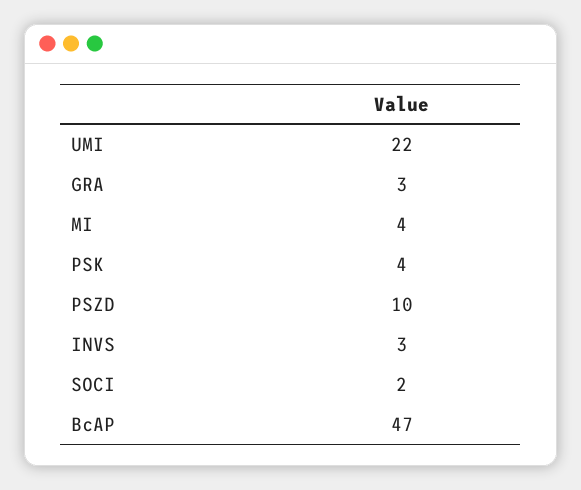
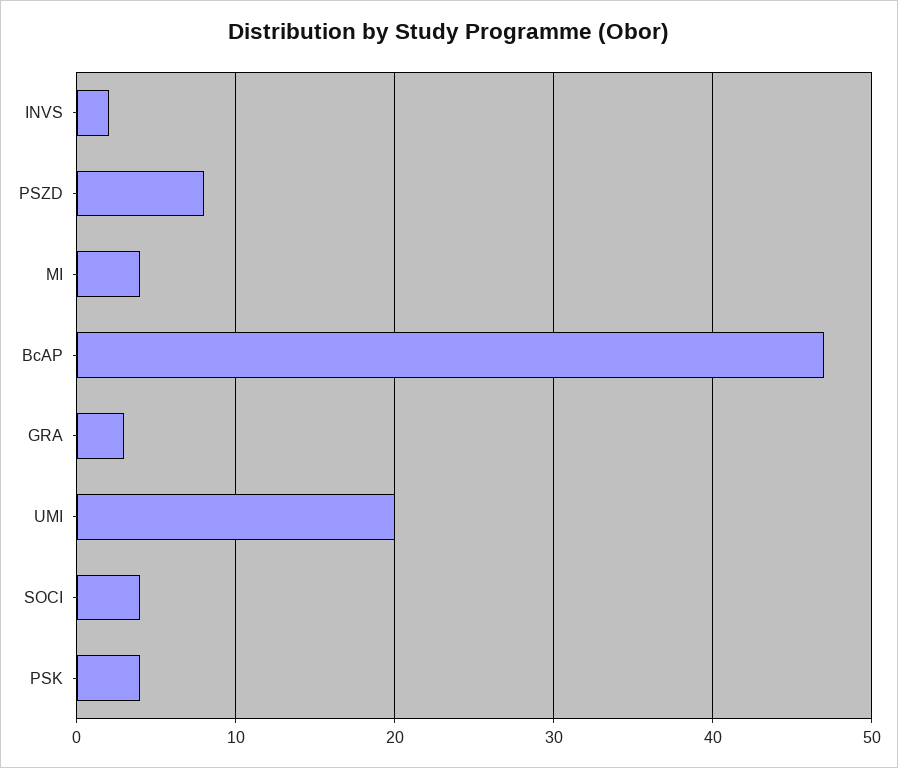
  {
-   "UMI": 22,
+   "UMI": 20,
    "GRA": 3,
    "MI": 4,
    "PSK": 4,
-   "PSZD": 10,
+   "PSZD": 8,
-   "INVS": 3,
+   "INVS": 2,
-   "SOCI": 2,
+   "SOCI": 4,
    "BcAP": 47
  }

